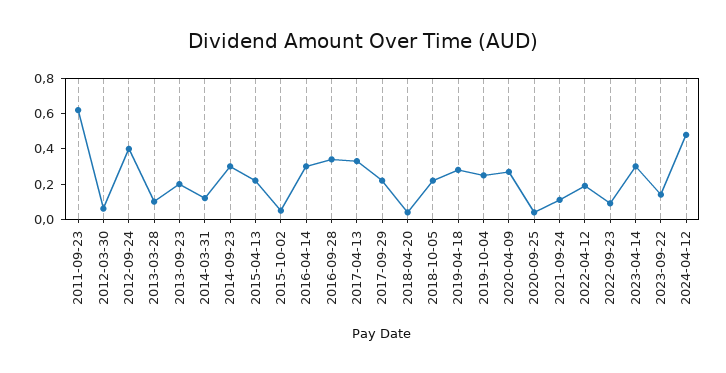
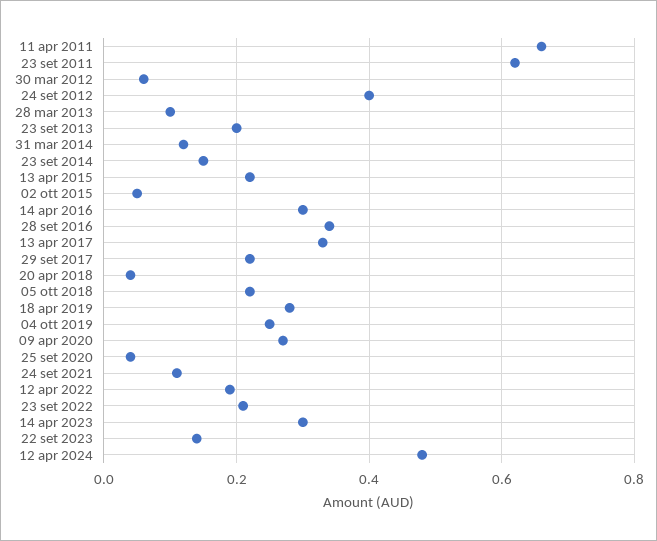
  {
    "2011-09-23": 0.6,
    "2012-03-30": 0.05,
    "2012-09-24": 0.4,
    "2013-03-28": 0.1,
    "2013-09-23": 0.2,
    "2014-03-31": 0.1,
-   "2014-09-23": 0.3,
+   "2014-09-23": 0.15,
    "2015-04-13": 0.2,
    "2015-10-02": 0.05,
    "2016-04-14": 0.3,
    "2016-09-28": 0.35,
    "2017-04-13": 0.35,
    "2017-09-29": 0.2,
    "2018-04-20": 0.05,
    "2018-10-05": 0.2,
    "2019-04-18": 0.3,
    "2019-10-04": 0.25,
    "2020-04-09": 0.25,
    "2020-09-25": 0.05,
    "2021-09-24": 0.1,
    "2022-04-12": 0.2,
-   "2022-09-23": 0.1,
+   "2022-09-23": 0.2,
    "2023-04-14": 0.3,
    "2023-09-22": 0.15,
-   "2024-04-12": 0.5
+   "2024-04-12": 0.5,
+   "11 apr 2011": 0.65
  }

